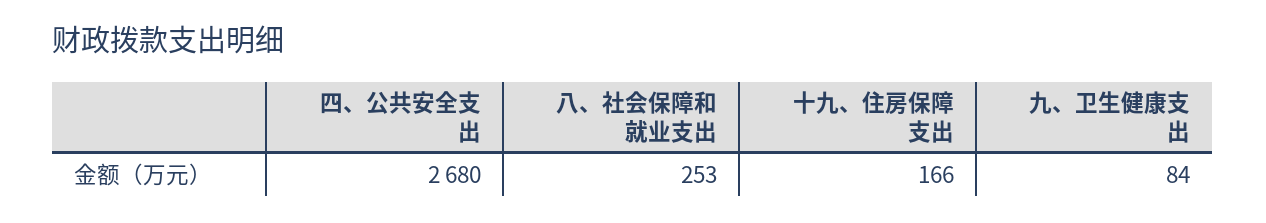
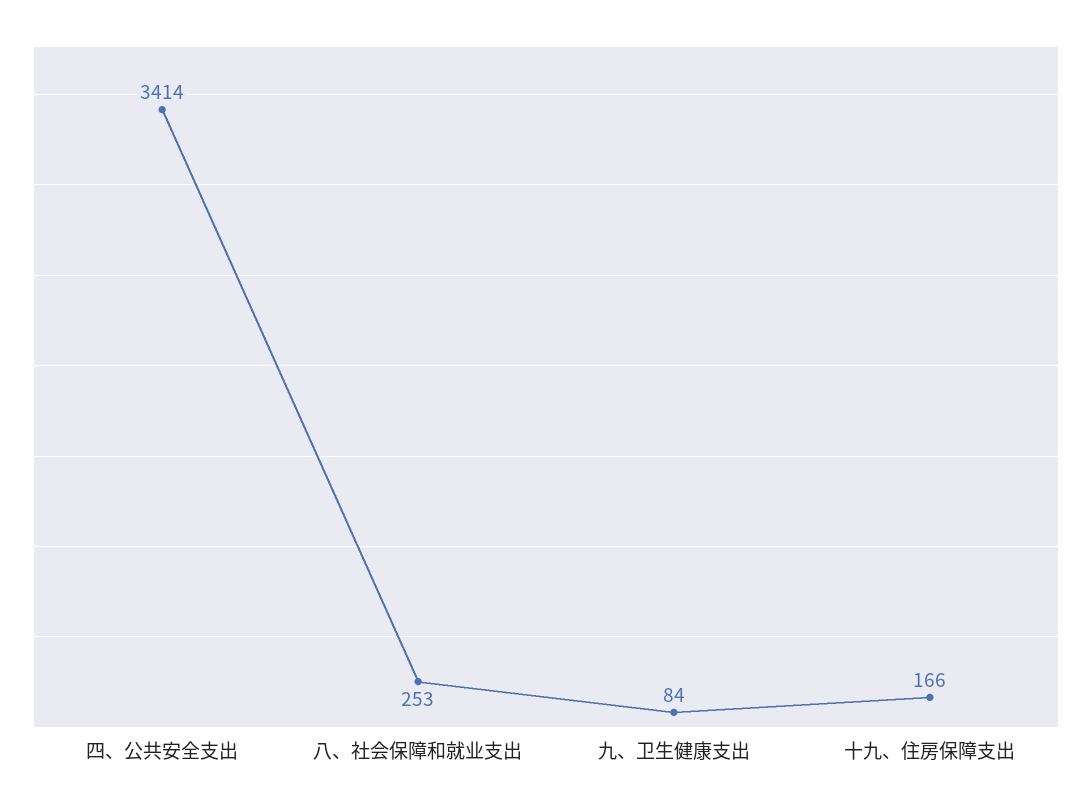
  {
-   "四、公共安全支出": 2680,
+   "四、公共安全支出": 3414,
    "八、社会保障和就业支出": 253,
    "十九、住房保障支出": 166,
    "九、卫生健康支出": 84
  }

